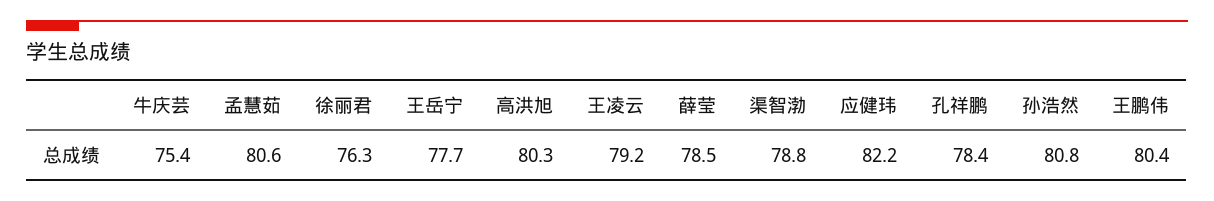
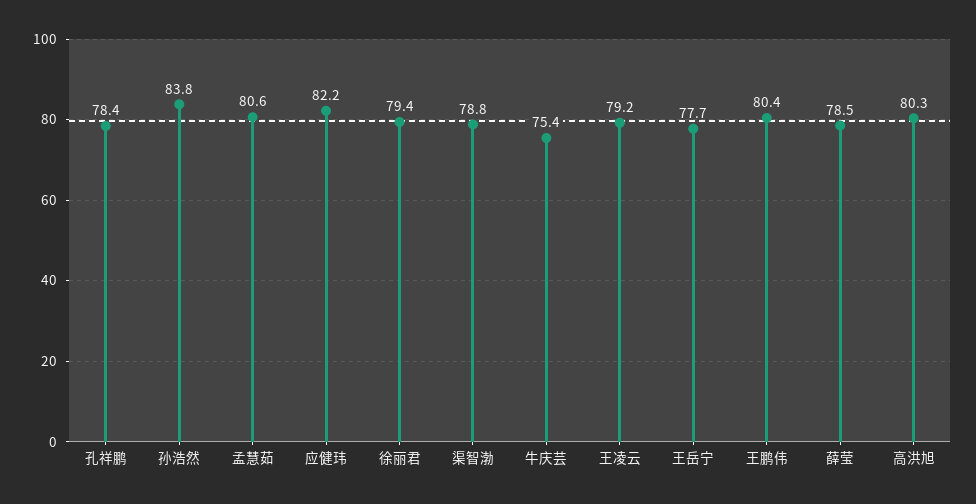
  {
    "牛庆芸": 75.4,
    "孟慧茹": 80.6,
-   "徐丽君": 76.3,
+   "徐丽君": 79.4,
    "王岳宁": 77.7,
    "高洪旭": 80.3,
    "王凌云": 79.2,
    "薛莹": 78.5,
    "渠智渤": 78.8,
    "应健玮": 82.2,
    "孔祥鹏": 78.4,
-   "孙浩然": 80.8,
+   "孙浩然": 83.8,
    "王鹏伟": 80.4
  }

